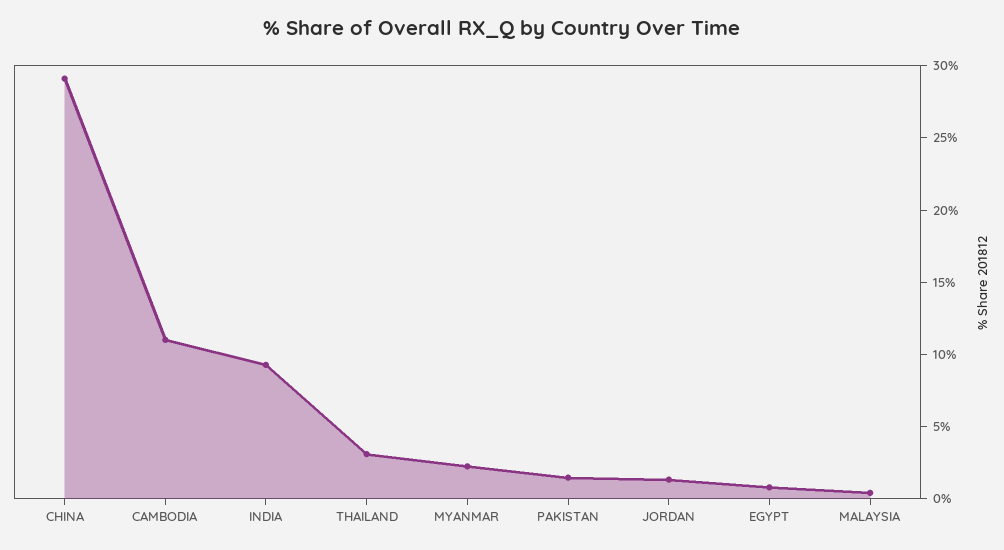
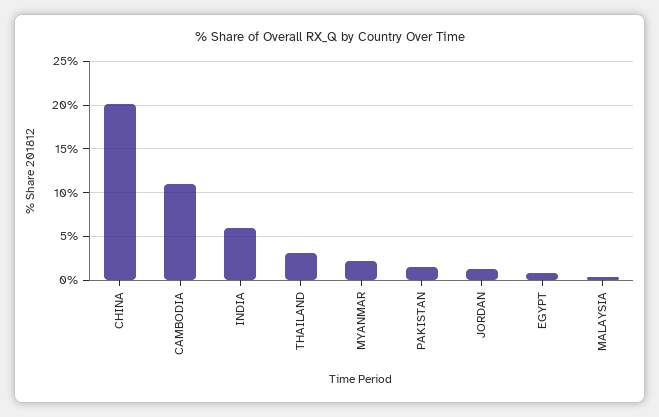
  {
-   "CHINA": 29,
+   "CHINA": 20,
    "CAMBODIA": 11,
-   "INDIA": 9,
+   "INDIA": 6,
    "THAILAND": 3,
    "MYANMAR": 2,
    "PAKISTAN": 1,
    "JORDAN": 1,
    "EGYPT": 1,
    "MALAYSIA": 0
  }

